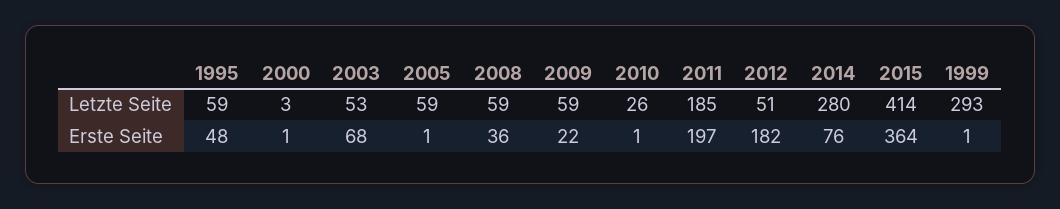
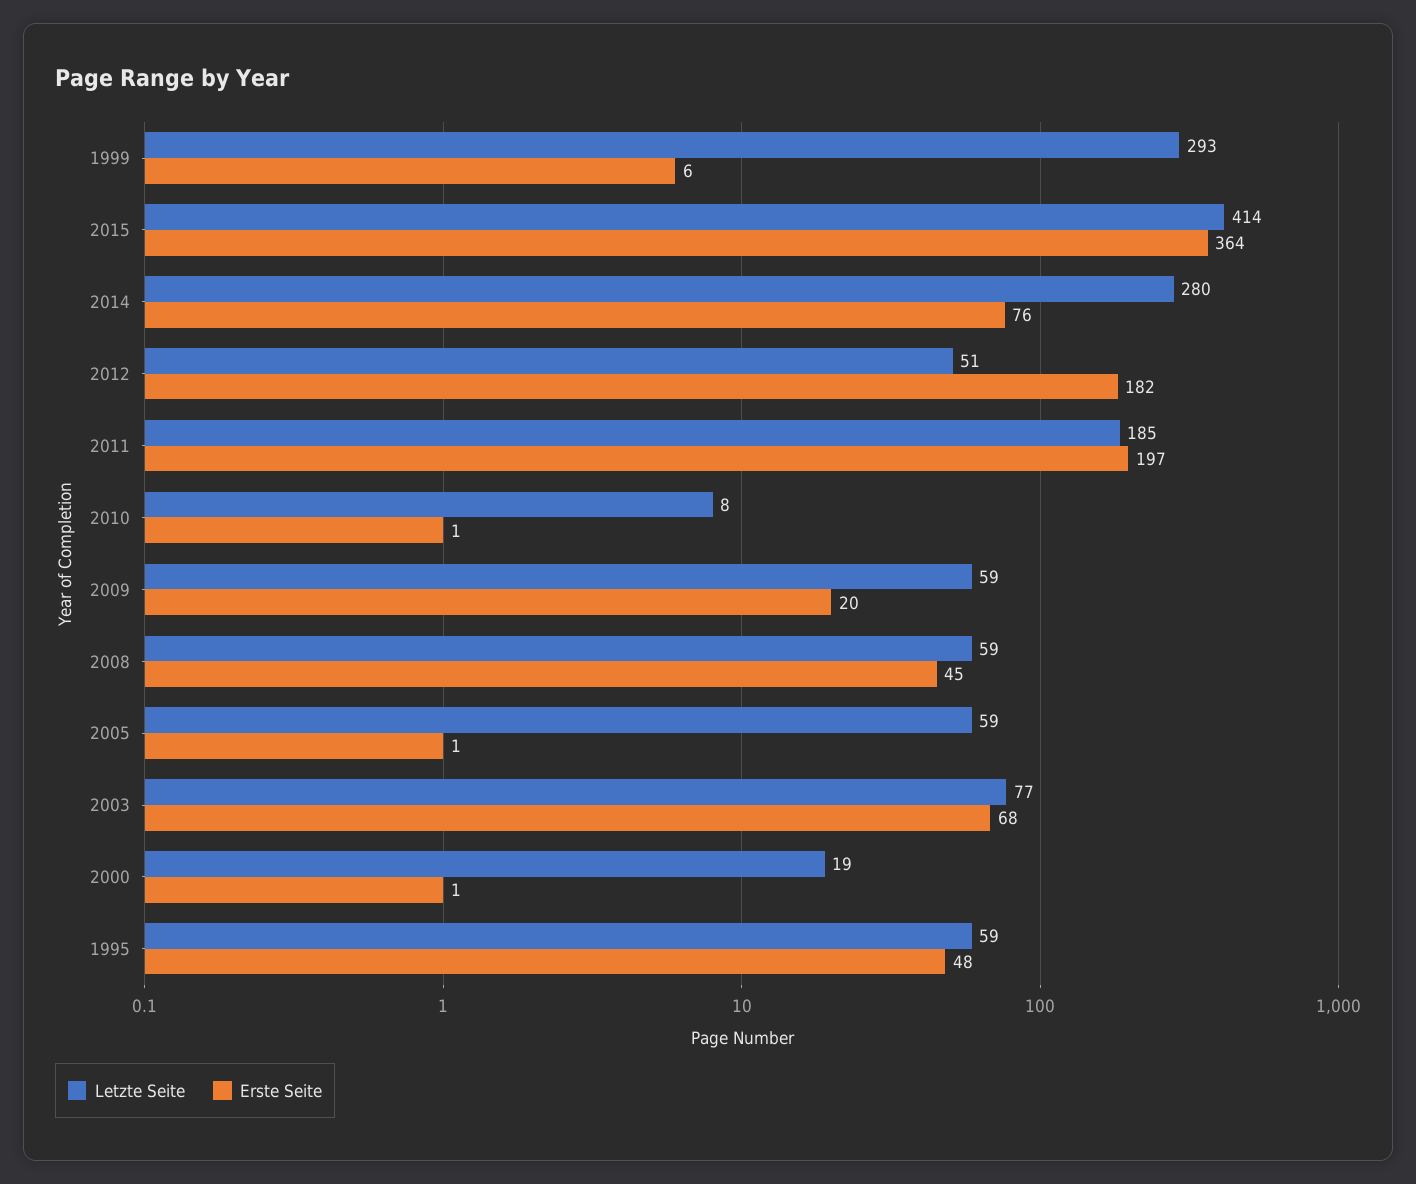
  {
    "Letzte Seite": {
      "1995": 59,
-     "2000": 3,
+     "2000": 19,
-     "2003": 53,
+     "2003": 77,
      "2005": 59,
      "2008": 59,
      "2009": 59,
-     "2010": 26,
+     "2010": 8,
      "2011": 185,
      "2012": 51,
      "2014": 280,
      "2015": 414,
      "1999": 293
    },
    "Erste Seite": {
      "1995": 48,
      "2000": 1,
      "2003": 68,
      "2005": 1,
-     "2008": 36,
+     "2008": 45,
-     "2009": 22,
+     "2009": 20,
      "2010": 1,
      "2011": 197,
      "2012": 182,
      "2014": 76,
      "2015": 364,
-     "1999": 1
+     "1999": 6
    }
  }

